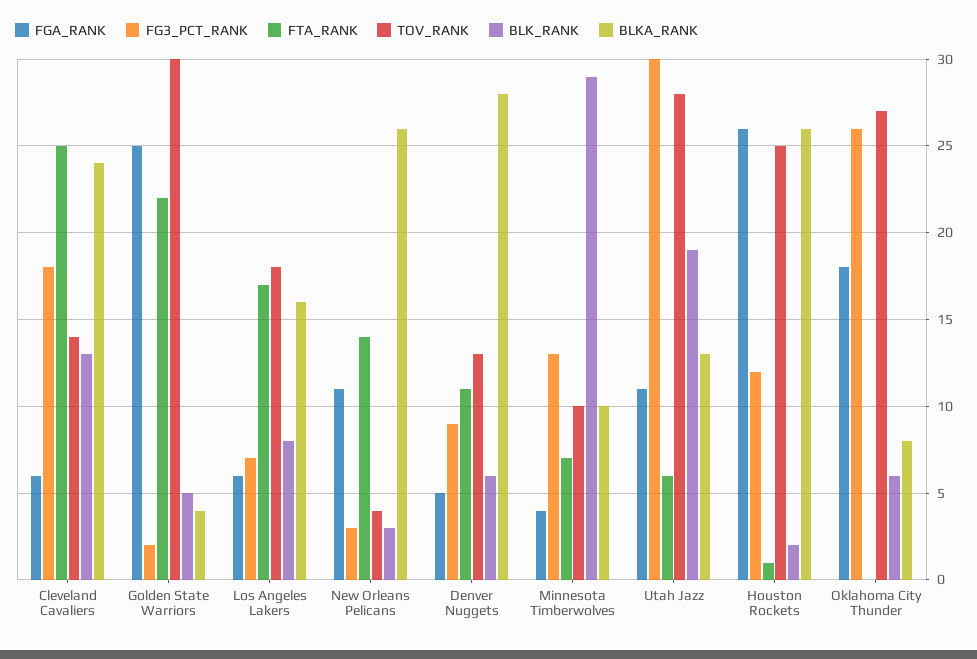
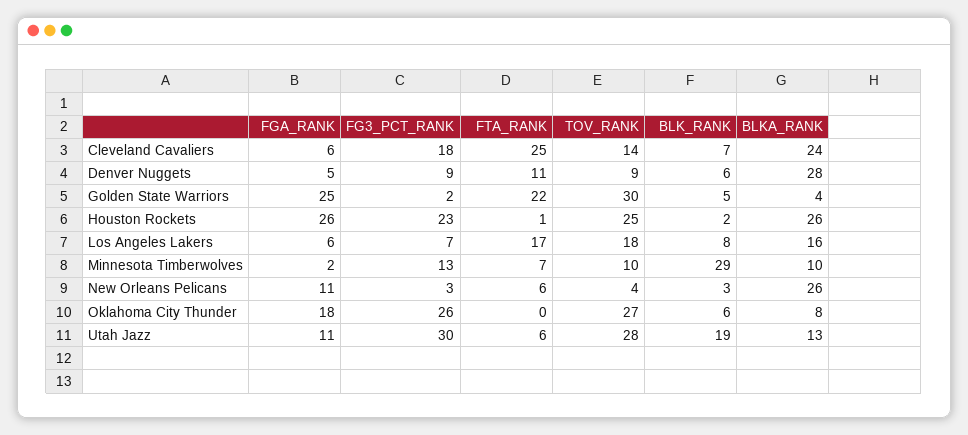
  {
    "FGA_RANK": {
      "Cleveland Cavaliers": 6,
      "Golden State Warriors": 25,
      "Los Angeles Lakers": 6,
      "New Orleans Pelicans": 11,
      "Denver Nuggets": 5,
-     "Minnesota Timberwolves": 4,
+     "Minnesota Timberwolves": 2,
      "Utah Jazz": 11,
      "Houston Rockets": 26,
      "Oklahoma City Thunder": 18
    },
    "FG3_PCT_RANK": {
      "Cleveland Cavaliers": 18,
      "Golden State Warriors": 2,
      "Los Angeles Lakers": 7,
      "New Orleans Pelicans": 3,
      "Denver Nuggets": 9,
      "Minnesota Timberwolves": 13,
      "Utah Jazz": 30,
-     "Houston Rockets": 12,
+     "Houston Rockets": 23,
      "Oklahoma City Thunder": 26
    },
    "FTA_RANK": {
      "Cleveland Cavaliers": 25,
      "Golden State Warriors": 22,
      "Los Angeles Lakers": 17,
-     "New Orleans Pelicans": 14,
+     "New Orleans Pelicans": 6,
      "Denver Nuggets": 11,
      "Minnesota Timberwolves": 7,
      "Utah Jazz": 6,
      "Houston Rockets": 1,
      "Oklahoma City Thunder": 0
    },
    "TOV_RANK": {
      "Cleveland Cavaliers": 14,
      "Golden State Warriors": 30,
      "Los Angeles Lakers": 18,
      "New Orleans Pelicans": 4,
-     "Denver Nuggets": 13,
+     "Denver Nuggets": 9,
      "Minnesota Timberwolves": 10,
      "Utah Jazz": 28,
      "Houston Rockets": 25,
      "Oklahoma City Thunder": 27
    },
    "BLK_RANK": {
-     "Cleveland Cavaliers": 13,
+     "Cleveland Cavaliers": 7,
      "Golden State Warriors": 5,
      "Los Angeles Lakers": 8,
      "New Orleans Pelicans": 3,
      "Denver Nuggets": 6,
      "Minnesota Timberwolves": 29,
      "Utah Jazz": 19,
      "Houston Rockets": 2,
      "Oklahoma City Thunder": 6
    },
    "BLKA_RANK": {
      "Cleveland Cavaliers": 24,
      "Golden State Warriors": 4,
      "Los Angeles Lakers": 16,
      "New Orleans Pelicans": 26,
      "Denver Nuggets": 28,
      "Minnesota Timberwolves": 10,
      "Utah Jazz": 13,
      "Houston Rockets": 26,
      "Oklahoma City Thunder": 8
    }
  }

